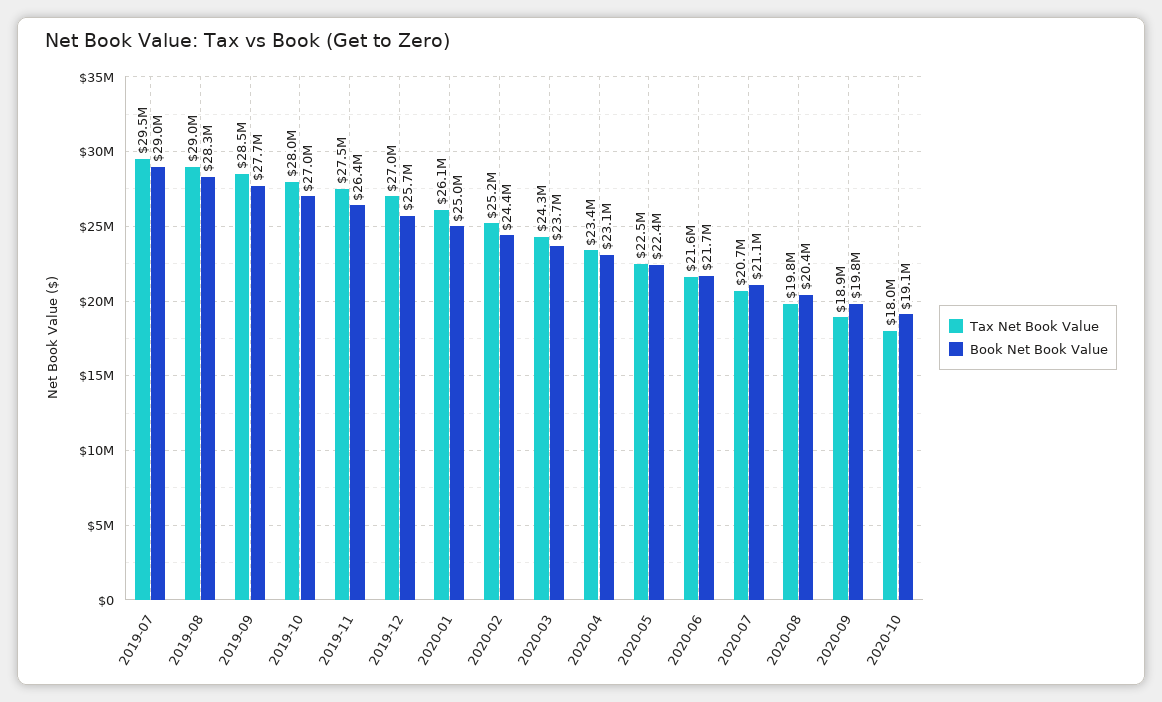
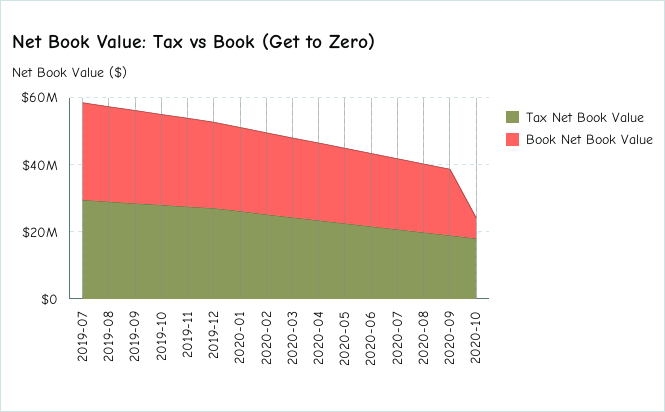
  {
    "Tax Net Book Value": {
      "2019-07": 29500000,
      "2019-08": 29000000,
      "2019-09": 28500000,
      "2019-10": 28000000,
      "2019-11": 27500000,
      "2019-12": 27000000,
      "2020-01": 26100000,
      "2020-02": 25200000,
      "2020-03": 24300000,
      "2020-04": 23400000,
      "2020-05": 22500000,
      "2020-06": 21600000,
      "2020-07": 20700000,
      "2020-08": 19800000,
      "2020-09": 18900000,
      "2020-10": 18000000
    },
    "Book Net Book Value": {
      "2019-07": 29000000,
      "2019-08": 28300000,
      "2019-09": 27700000,
      "2019-10": 27000000,
      "2019-11": 26400000,
      "2019-12": 25700000,
      "2020-01": 25000000,
      "2020-02": 24400000,
      "2020-03": 23700000,
      "2020-04": 23100000,
      "2020-05": 22400000,
      "2020-06": 21700000,
      "2020-07": 21100000,
      "2020-08": 20400000,
      "2020-09": 19800000,
-     "2020-10": 19100000
+     "2020-10": 5000000
    }
  }

